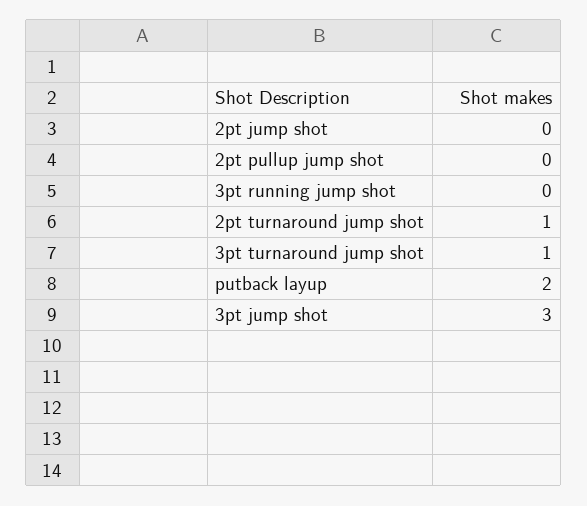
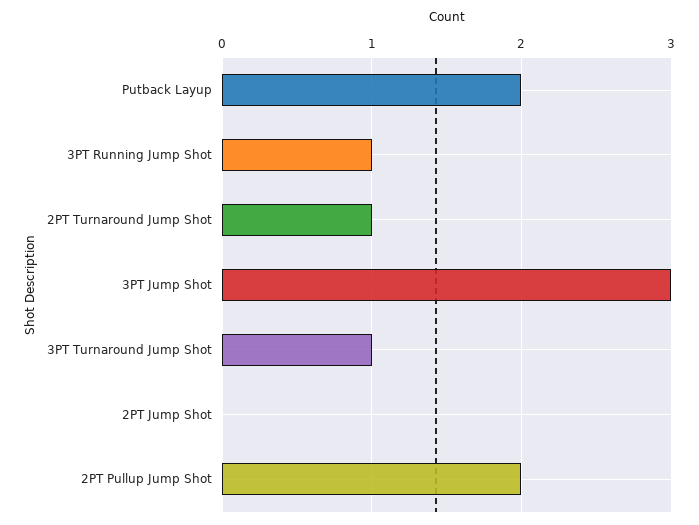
  {
    "2pt jump shot": 0,
-   "2pt pullup jump shot": 0,
+   "2pt pullup jump shot": 2,
-   "3pt running jump shot": 0,
+   "3pt running jump shot": 1,
    "2pt turnaround jump shot": 1,
    "3pt turnaround jump shot": 1,
    "putback layup": 2,
    "3pt jump shot": 3
  }

